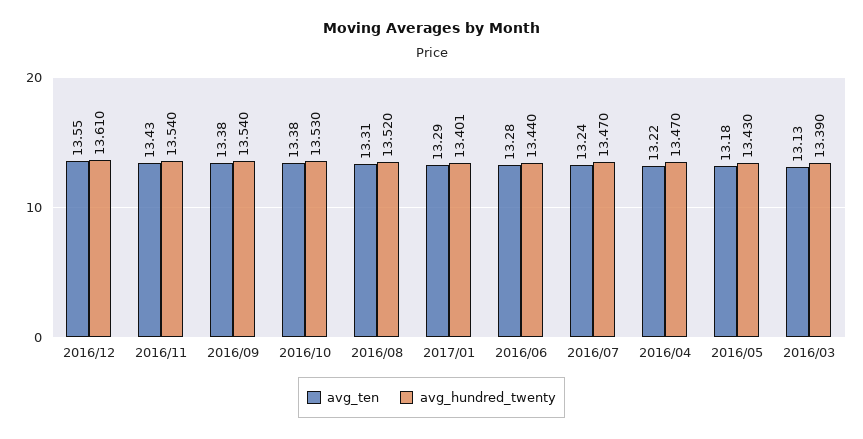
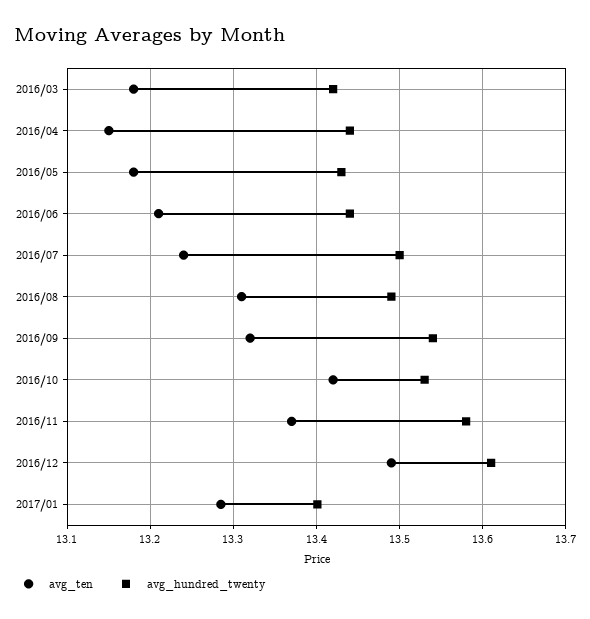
  {
    "avg_ten": {
-     "2016/12": 13.55,
+     "2016/12": 13.49,
-     "2016/11": 13.43,
+     "2016/11": 13.37,
-     "2016/09": 13.38,
+     "2016/09": 13.32,
-     "2016/10": 13.38,
+     "2016/10": 13.42,
      "2016/08": 13.31,
      "2017/01": 13.29,
-     "2016/06": 13.28,
+     "2016/06": 13.21,
      "2016/07": 13.24,
-     "2016/04": 13.22,
+     "2016/04": 13.15,
      "2016/05": 13.18,
-     "2016/03": 13.13
+     "2016/03": 13.18
    },
    "avg_hundred_twenty": {
      "2016/12": 13.61,
-     "2016/11": 13.54,
+     "2016/11": 13.58,
      "2016/09": 13.54,
      "2016/10": 13.53,
-     "2016/08": 13.52,
+     "2016/08": 13.49,
      "2017/01": 13.401,
      "2016/06": 13.44,
-     "2016/07": 13.47,
+     "2016/07": 13.5,
-     "2016/04": 13.47,
+     "2016/04": 13.44,
      "2016/05": 13.43,
-     "2016/03": 13.39
+     "2016/03": 13.42
    }
  }

